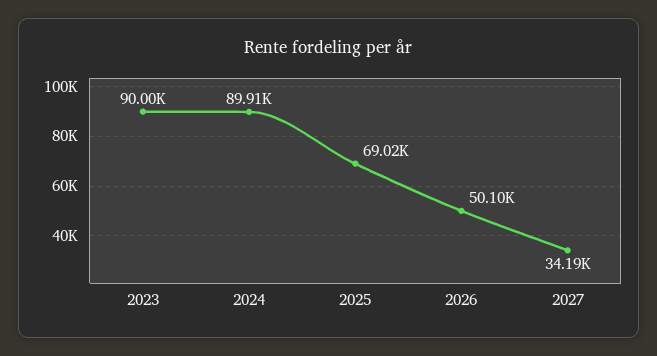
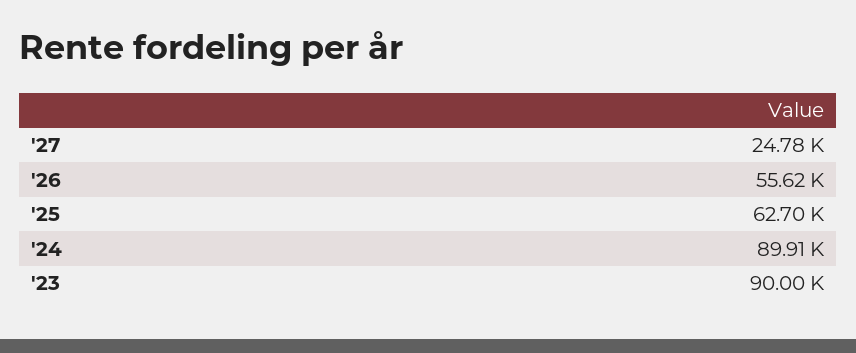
  {
    "2023": 90000,
    "2024": 89910,
-   "2025": 69020,
+   "2025": 62700,
-   "2026": 50100,
+   "2026": 55620,
-   "2027": 34190
+   "2027": 24780
  }

